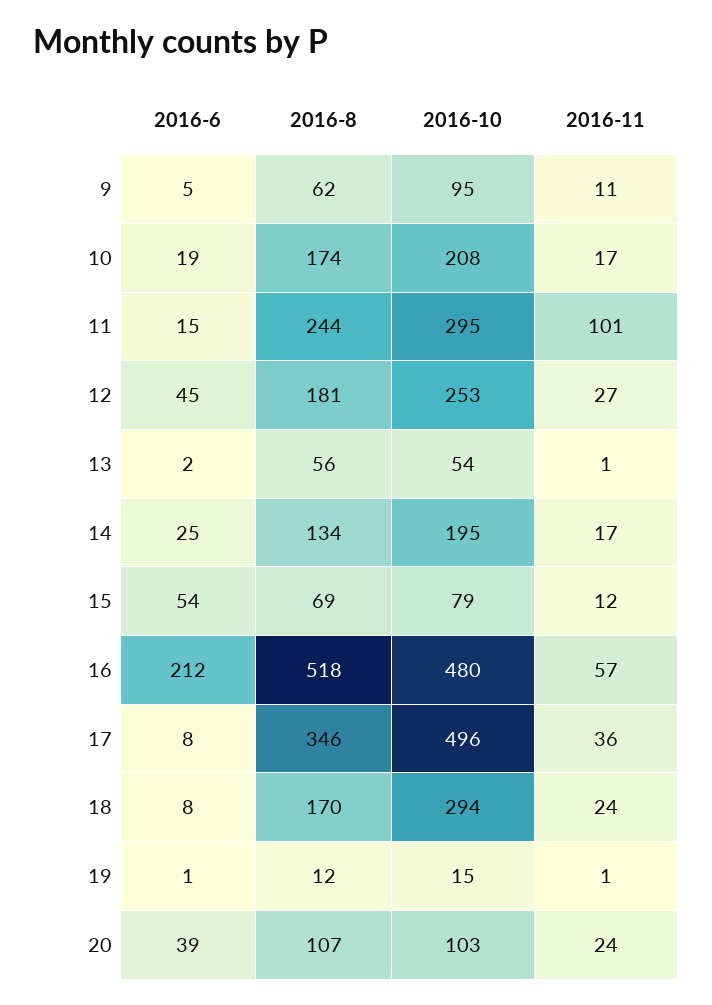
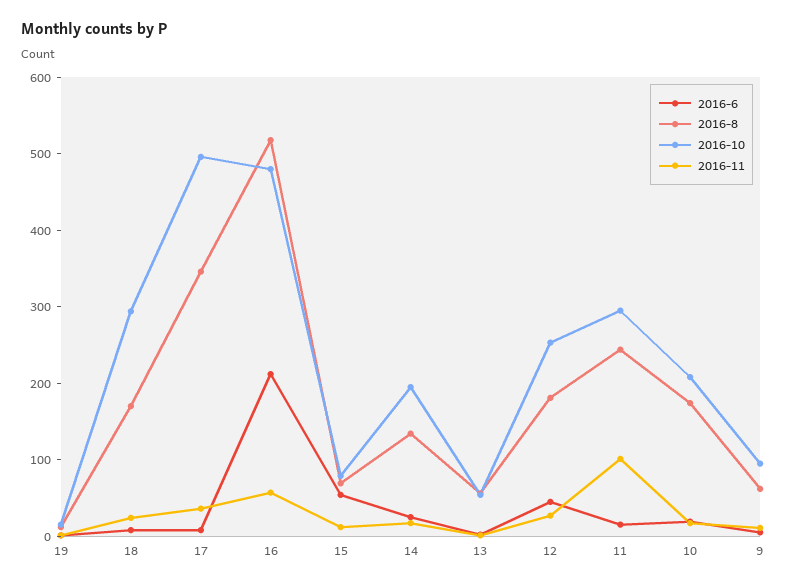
  {
    "2016-6": {
      "9": 5,
      "10": 19,
      "11": 15,
      "12": 45,
      "13": 2,
      "14": 25,
      "15": 54,
      "16": 212,
      "17": 8,
      "18": 8,
-     "19": 1,
+     "19": 1
-     "20": 39
    },
    "2016-8": {
      "9": 62,
      "10": 174,
      "11": 244,
      "12": 181,
      "13": 56,
      "14": 134,
      "15": 69,
      "16": 518,
      "17": 346,
      "18": 170,
-     "19": 12,
+     "19": 12
-     "20": 107
    },
    "2016-10": {
      "9": 95,
      "10": 208,
      "11": 295,
      "12": 253,
      "13": 54,
      "14": 195,
      "15": 79,
      "16": 480,
      "17": 496,
      "18": 294,
-     "19": 15,
+     "19": 15
-     "20": 103
    },
    "2016-11": {
      "9": 11,
      "10": 17,
      "11": 101,
      "12": 27,
      "13": 1,
      "14": 17,
      "15": 12,
      "16": 57,
      "17": 36,
      "18": 24,
-     "19": 1,
+     "19": 1
-     "20": 24
    }
  }

